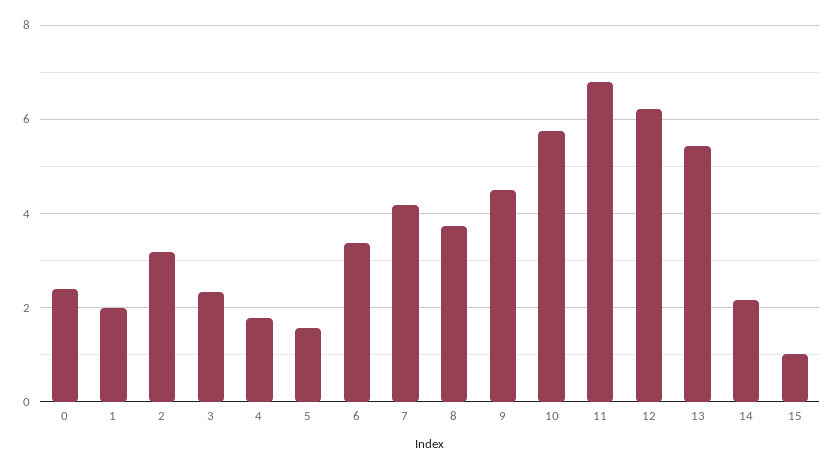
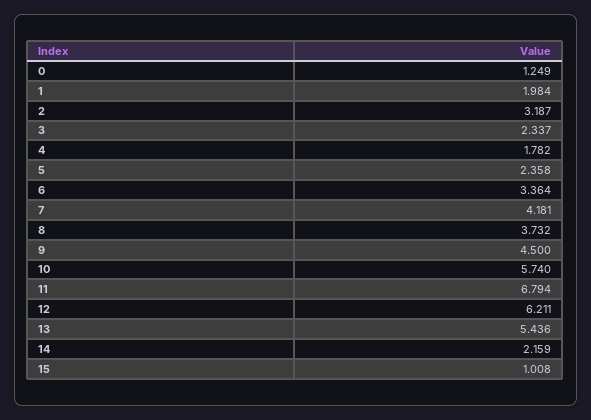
  {
-   "0": 2.4,
+   "0": 1.249,
    "1": 1.984,
    "2": 3.187,
    "3": 2.337,
    "4": 1.782,
-   "5": 1.6,
+   "5": 2.358,
    "6": 3.364,
    "7": 4.181,
    "8": 3.732,
    "9": 4.5,
    "10": 5.74,
    "11": 6.794,
    "12": 6.211,
    "13": 5.436,
    "14": 2.159,
    "15": 1.008
  }

